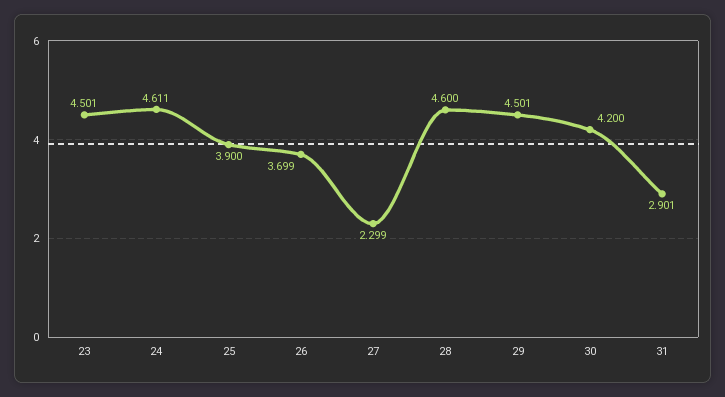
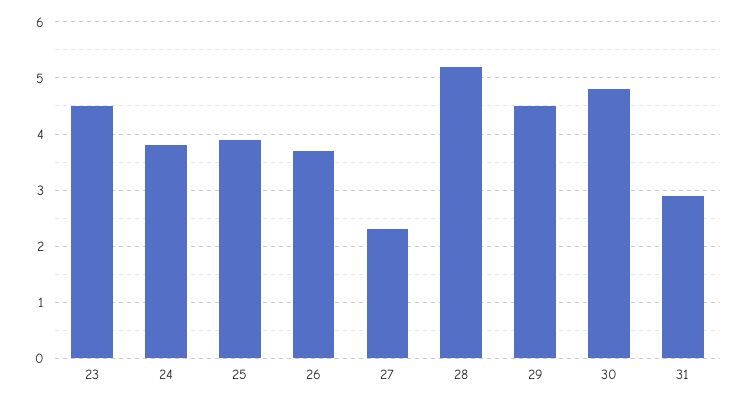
  {
    "23": 4.501,
-   "24": 4.611,
+   "24": 3.8,
    "25": 3.9,
    "26": 3.699,
    "27": 2.299,
-   "28": 4.6,
+   "28": 5.2,
    "29": 4.501,
-   "30": 4.2,
+   "30": 4.8,
    "31": 2.901
  }

